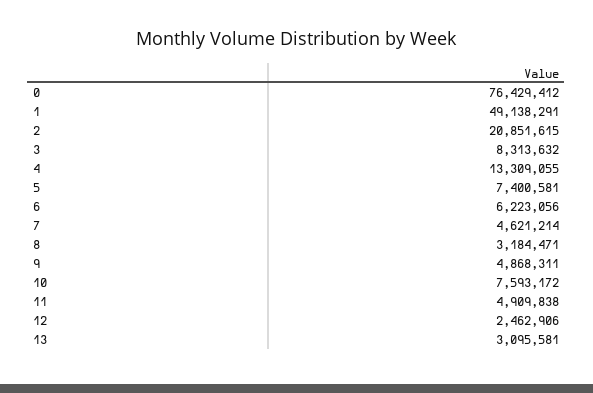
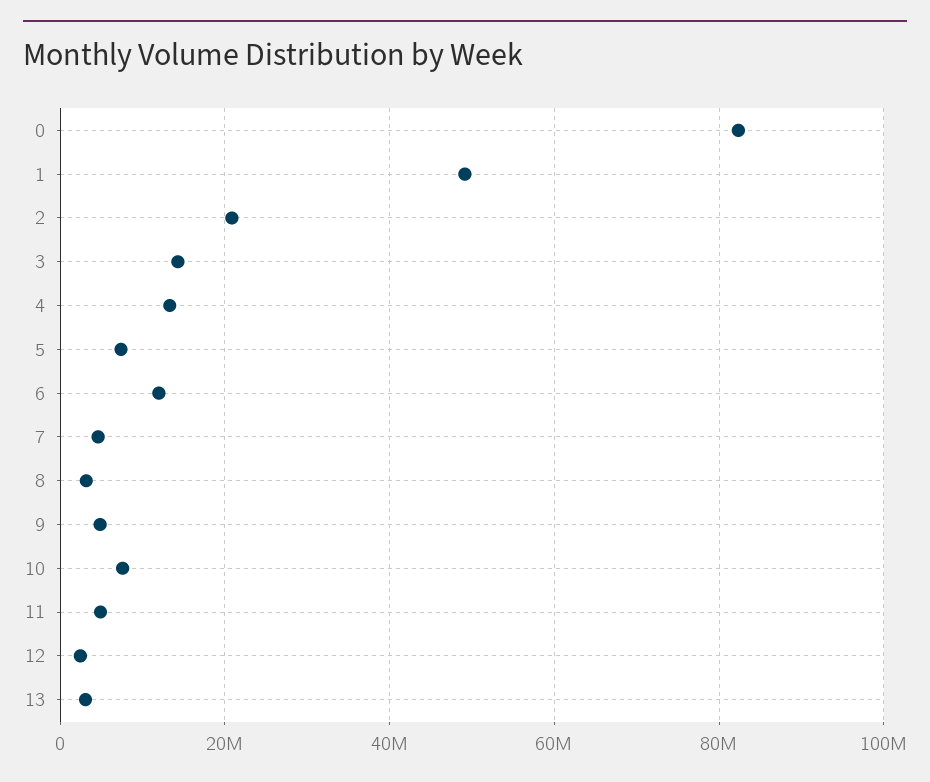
  {
-   "0": 76429412,
+   "0": 82000000,
    "1": 49138291,
    "2": 20851615,
-   "3": 8313632,
+   "3": 14000000,
    "4": 13309055,
    "5": 7400581,
-   "6": 6223056,
+   "6": 12000000,
    "7": 4621214,
    "8": 3184471,
    "9": 4868311,
    "10": 7593172,
    "11": 4909838,
    "12": 2462906,
    "13": 3095581
  }

